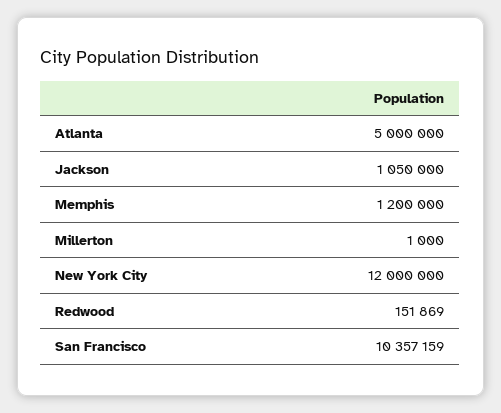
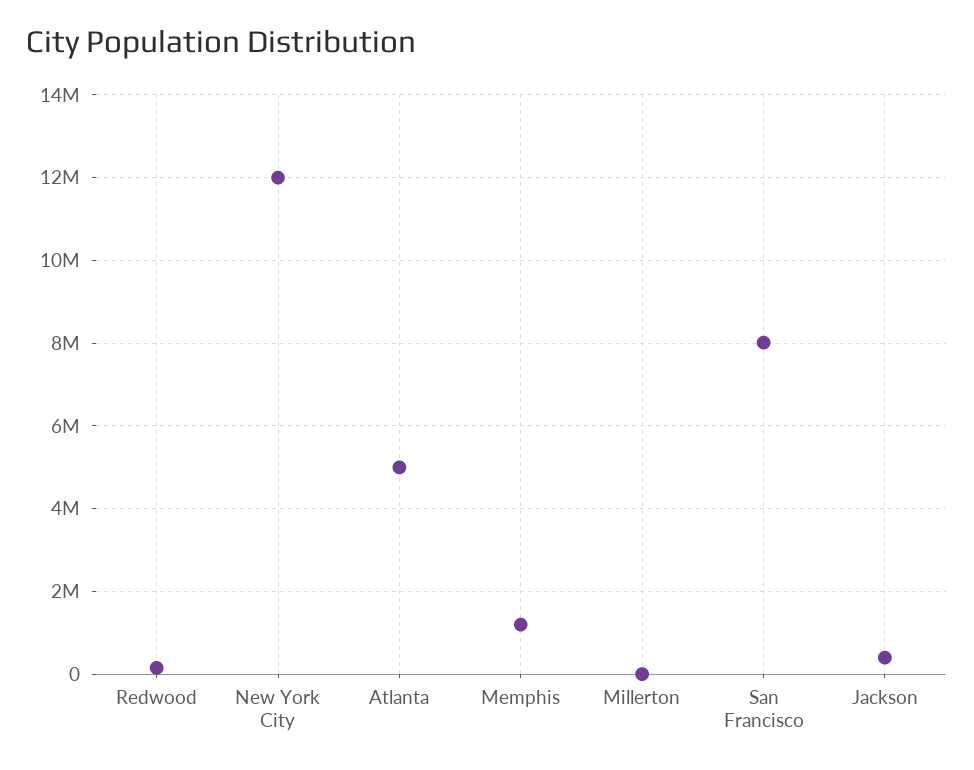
  {
    "Atlanta": 5000000,
-   "Jackson": 1050000,
+   "Jackson": 400000,
    "Memphis": 1200000,
    "Millerton": 1000,
    "New York City": 12000000,
    "Redwood": 151869,
-   "San Francisco": 10357159
+   "San Francisco": 8000000
  }

